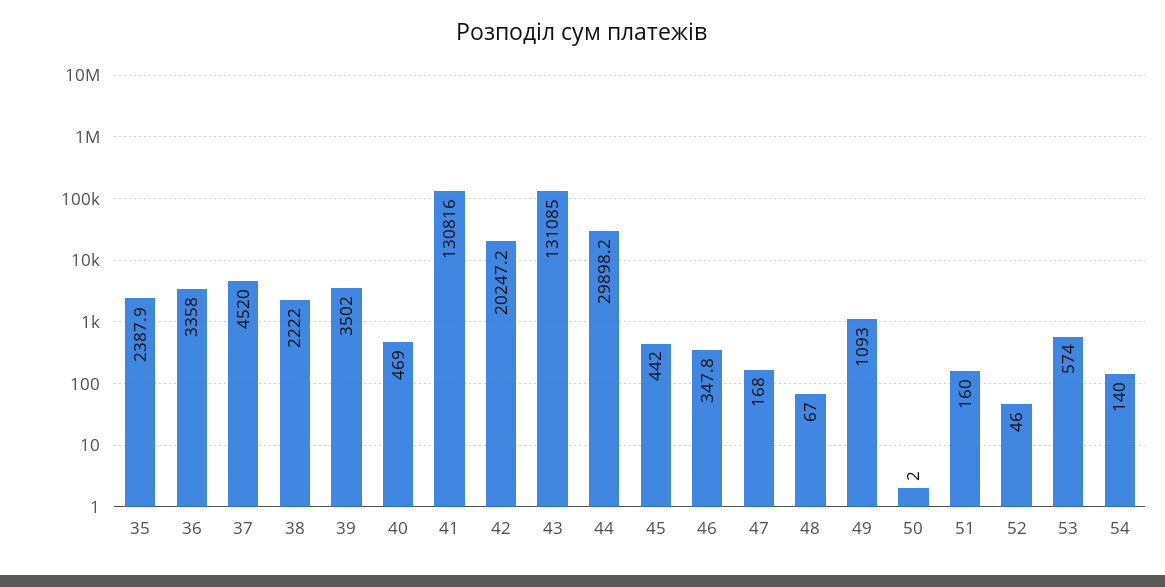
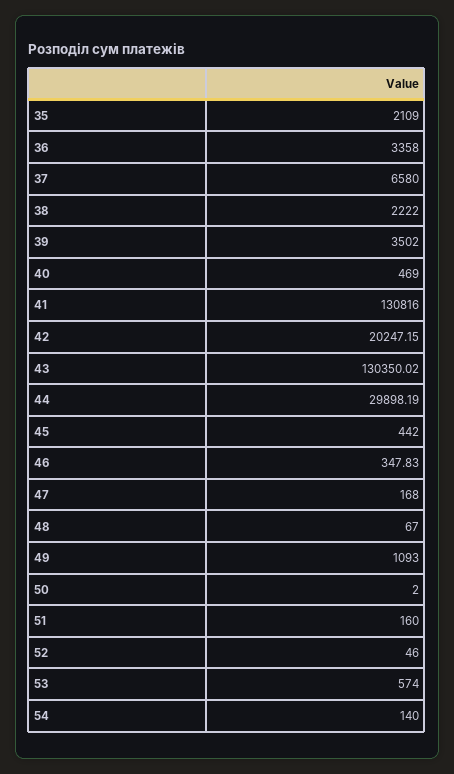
  {
-   "35": 2387.9,
+   "35": 2109,
    "36": 3358,
-   "37": 4520,
+   "37": 6580,
    "38": 2222,
    "39": 3502,
    "40": 469,
    "41": 130816,
    "42": 20247.15,
-   "43": 131085,
+   "43": 130350.02,
    "44": 29898.19,
    "45": 442,
    "46": 347.83,
    "47": 168,
    "48": 67,
    "49": 1093,
    "50": 2,
    "51": 160,
    "52": 46,
    "53": 574,
    "54": 140
  }

